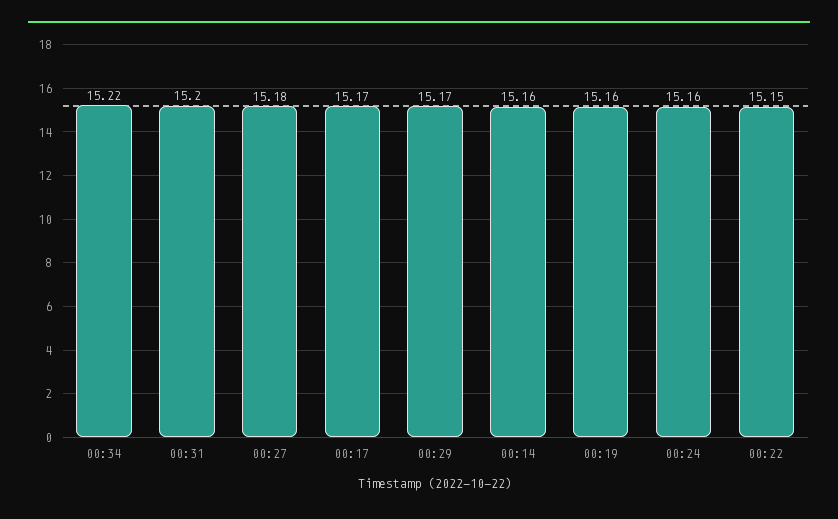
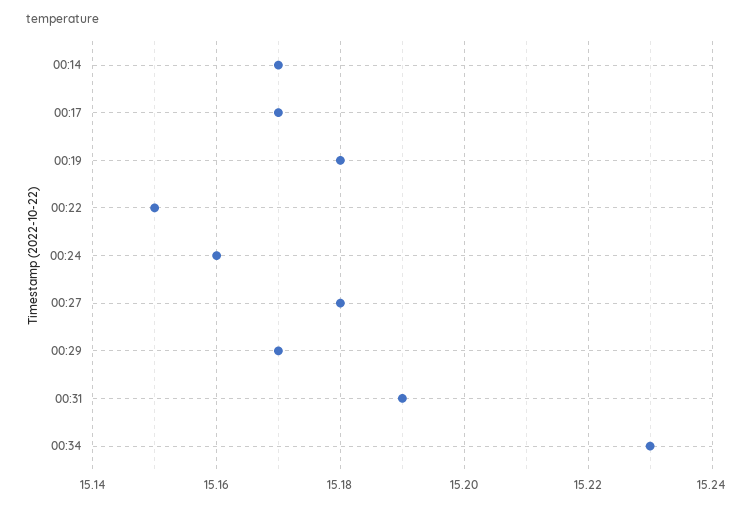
  {
-   "00:34": 15.22,
+   "00:34": 15.23,
-   "00:31": 15.2,
+   "00:31": 15.19,
    "00:27": 15.18,
    "00:17": 15.17,
    "00:29": 15.17,
-   "00:14": 15.16,
+   "00:14": 15.17,
-   "00:19": 15.16,
+   "00:19": 15.18,
    "00:24": 15.16,
    "00:22": 15.15
  }

